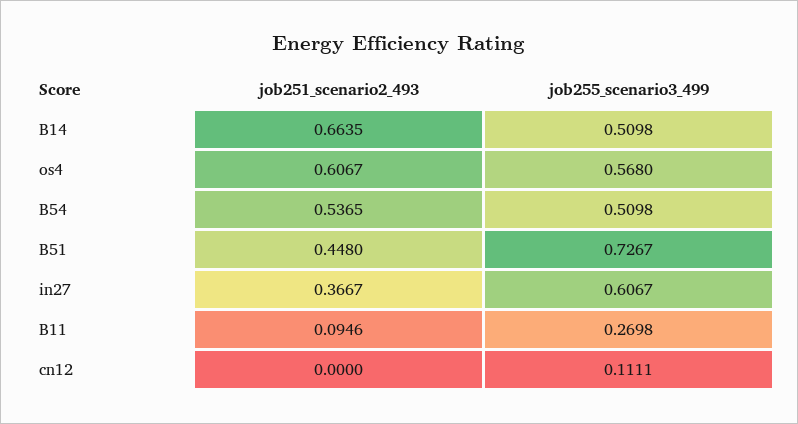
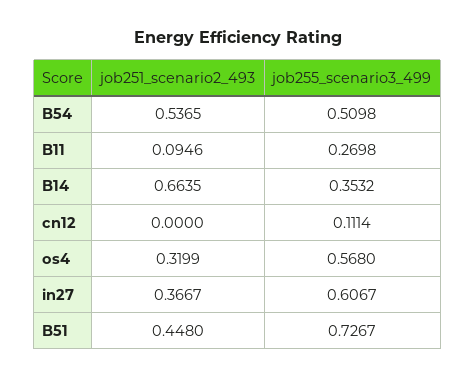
  {
    "job251_scenario2_493": {
      "B14": 0.6635,
-     "os4": 0.6067,
+     "os4": 0.3199,
      "B54": 0.5365,
      "B51": 0.448,
      "in27": 0.3667,
      "B11": 0.0946,
      "cn12": 0
    },
    "job255_scenario3_499": {
-     "B14": 0.5098,
+     "B14": 0.3532,
      "os4": 0.568,
      "B54": 0.5098,
      "B51": 0.7267,
      "in27": 0.6067,
      "B11": 0.2698,
-     "cn12": 0.1111
+     "cn12": 0.1114
    }
  }

